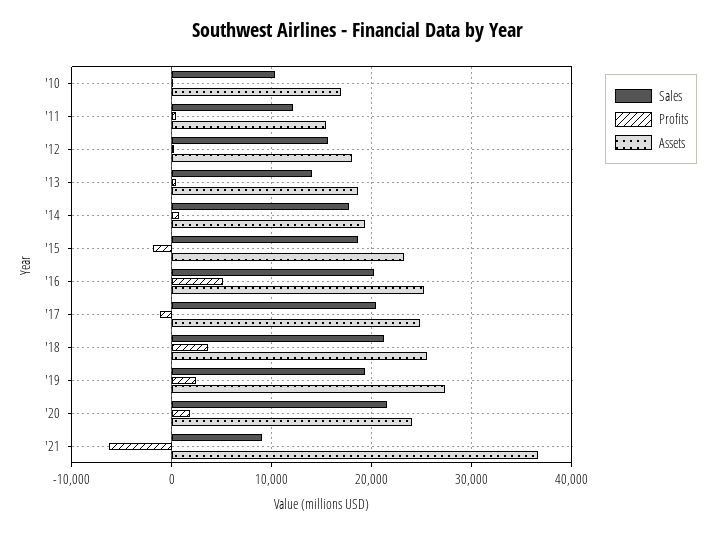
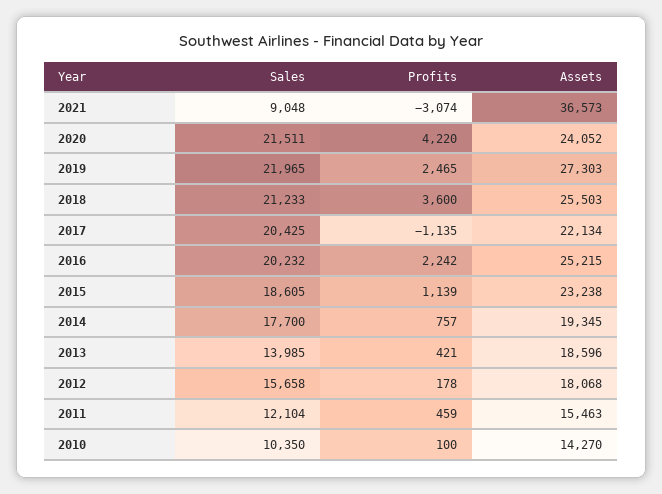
  {
    "Sales": {
      "'10": 10350,
      "'11": 12104,
      "'12": 15658,
      "'13": 13985,
      "'14": 17700,
      "'15": 18605,
      "'16": 20232,
      "'17": 20425,
      "'18": 21233,
-     "'19": 19000,
+     "'19": 21965,
      "'20": 21511,
      "'21": 9048
    },
    "Profits": {
      "'10": 100,
      "'11": 459,
      "'12": 178,
      "'13": 421,
      "'14": 757,
-     "'15": -2000,
+     "'15": 1139,
-     "'16": 5000,
+     "'16": 2242,
      "'17": -1135,
      "'18": 3600,
      "'19": 2465,
-     "'20": 2000,
+     "'20": 4220,
-     "'21": -6000
+     "'21": -3074
    },
    "Assets": {
-     "'10": 17000,
+     "'10": 14270,
      "'11": 15463,
      "'12": 18068,
      "'13": 18596,
      "'14": 19345,
      "'15": 23238,
      "'16": 25215,
-     "'17": 25000,
+     "'17": 22134,
      "'18": 25503,
      "'19": 27303,
      "'20": 24052,
      "'21": 36573
    }
  }

